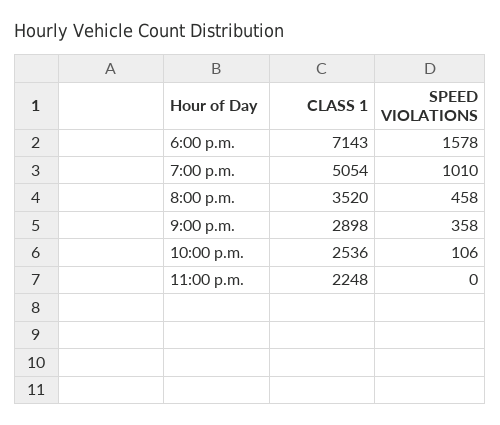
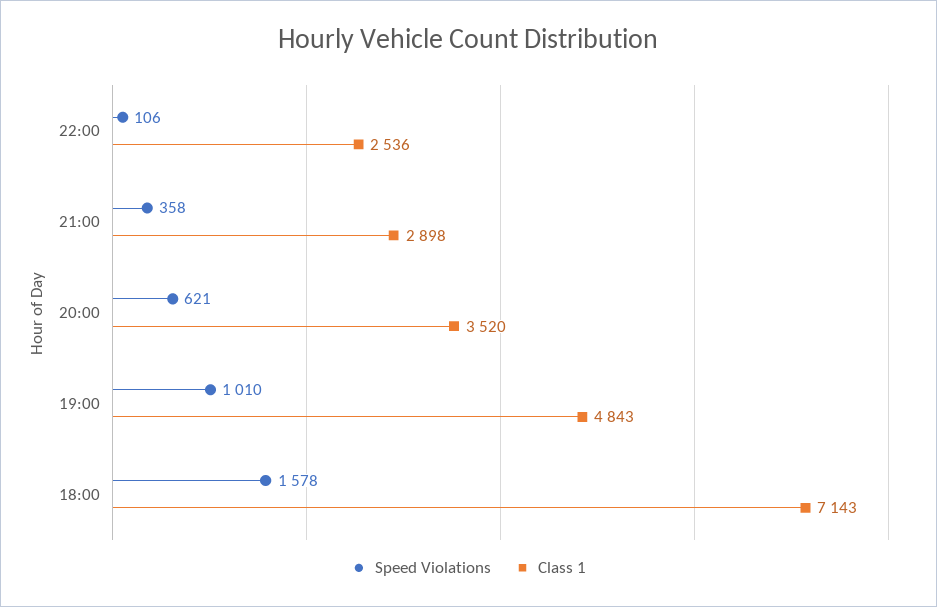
  {
    "CLASS 1": {
      "6:00 p.m.": 7143,
-     "7:00 p.m.": 5054,
+     "7:00 p.m.": 4843,
      "8:00 p.m.": 3520,
      "9:00 p.m.": 2898,
-     "10:00 p.m.": 2536,
+     "10:00 p.m.": 2536
-     "11:00 p.m.": 2248
    },
    "SPEED VIOLATIONS": {
      "6:00 p.m.": 1578,
      "7:00 p.m.": 1010,
-     "8:00 p.m.": 458,
+     "8:00 p.m.": 621,
      "9:00 p.m.": 358,
-     "10:00 p.m.": 106,
+     "10:00 p.m.": 106
-     "11:00 p.m.": 0
    }
  }

